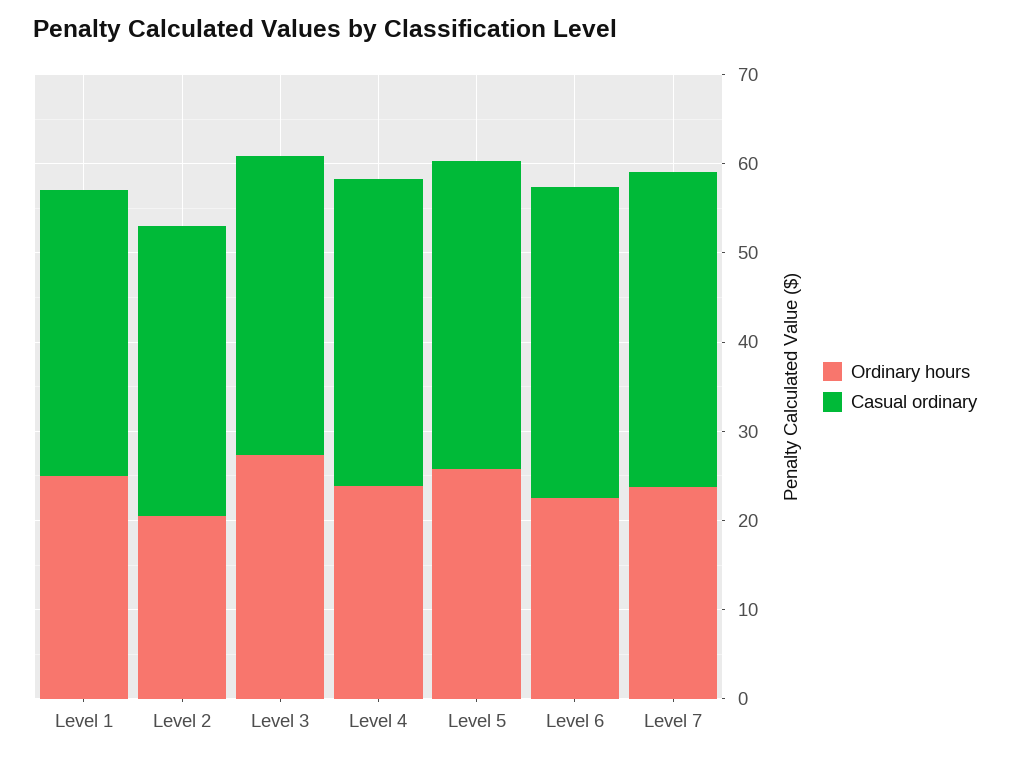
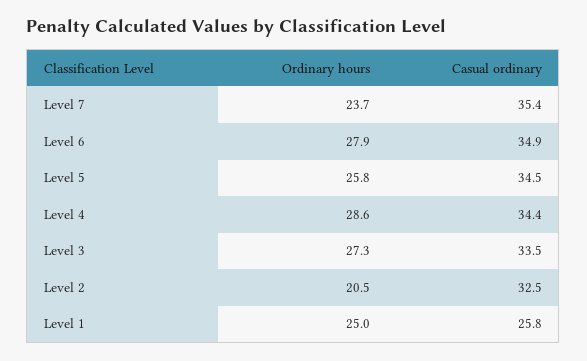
  {
    "Ordinary hours": {
      "Level 1": 25,
      "Level 2": 20.5,
      "Level 3": 27.3,
-     "Level 4": 24,
+     "Level 4": 28.6,
      "Level 5": 25.8,
-     "Level 6": 22,
+     "Level 6": 27.9,
      "Level 7": 23.7
    },
    "Casual ordinary": {
-     "Level 1": 32,
+     "Level 1": 25.8,
      "Level 2": 32.5,
      "Level 3": 33.5,
      "Level 4": 34.4,
      "Level 5": 34.5,
      "Level 6": 34.9,
      "Level 7": 35.4
    }
  }

